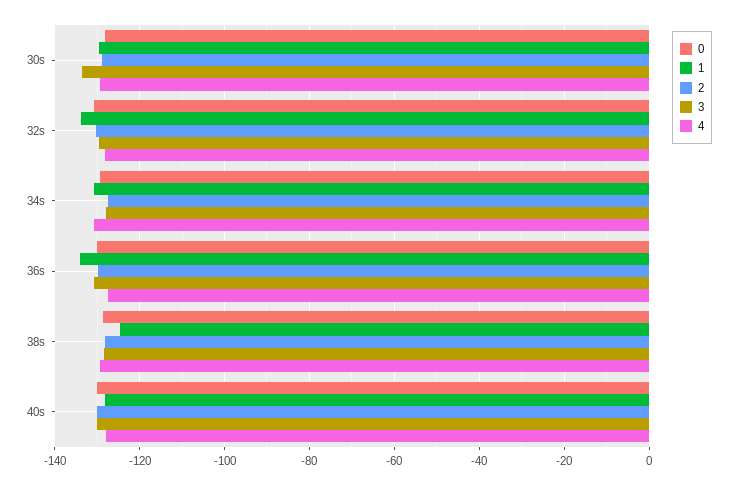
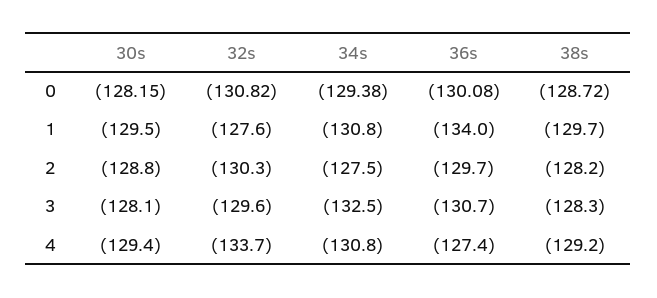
  {
    "0": {
      "30s": -128.15,
      "32s": -130.82,
      "34s": -129.38,
      "36s": -130.08,
-     "38s": -128.72,
+     "38s": -128.72
-     "40s": -130
    },
    "1": {
      "30s": -129.5,
-     "32s": -134,
+     "32s": -127.6,
      "34s": -130.8,
      "36s": -134,
-     "38s": -124,
+     "38s": -129.7
-     "40s": -128
    },
    "2": {
      "30s": -128.8,
      "32s": -130.3,
      "34s": -127.5,
      "36s": -129.7,
-     "38s": -128.2,
+     "38s": -128.2
-     "40s": -130
    },
    "3": {
-     "30s": -134,
+     "30s": -128.1,
      "32s": -129.6,
-     "34s": -128,
+     "34s": -132.5,
      "36s": -130.7,
-     "38s": -128.3,
+     "38s": -128.3
-     "40s": -130
    },
    "4": {
      "30s": -129.4,
-     "32s": -128,
+     "32s": -133.7,
      "34s": -130.8,
      "36s": -127.4,
-     "38s": -129.2,
+     "38s": -129.2
-     "40s": -128
    }
  }

